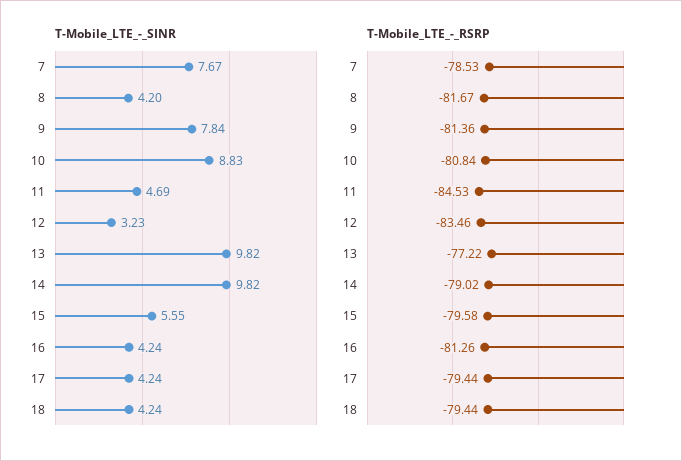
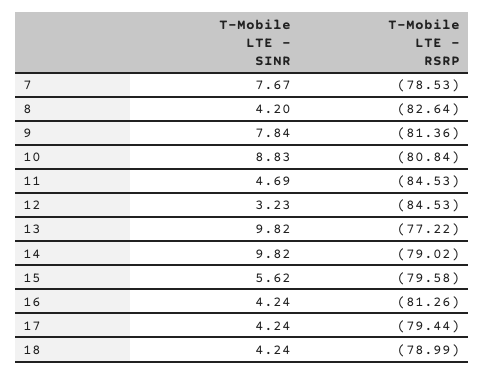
  {
    "T-Mobile_LTE_-_SINR": {
      "7": 7.67,
      "8": 4.2,
      "9": 7.84,
      "10": 8.83,
      "11": 4.69,
      "12": 3.23,
      "13": 9.82,
      "14": 9.82,
-     "15": 5.55,
+     "15": 5.62,
      "16": 4.24,
      "17": 4.24,
      "18": 4.24
    },
    "T-Mobile_LTE_-_RSRP": {
      "7": -78.53,
-     "8": -81.67,
+     "8": -82.64,
      "9": -81.36,
      "10": -80.84,
      "11": -84.53,
-     "12": -83.46,
+     "12": -84.53,
      "13": -77.22,
      "14": -79.02,
      "15": -79.58,
      "16": -81.26,
      "17": -79.44,
-     "18": -79.44
+     "18": -78.99
    }
  }

